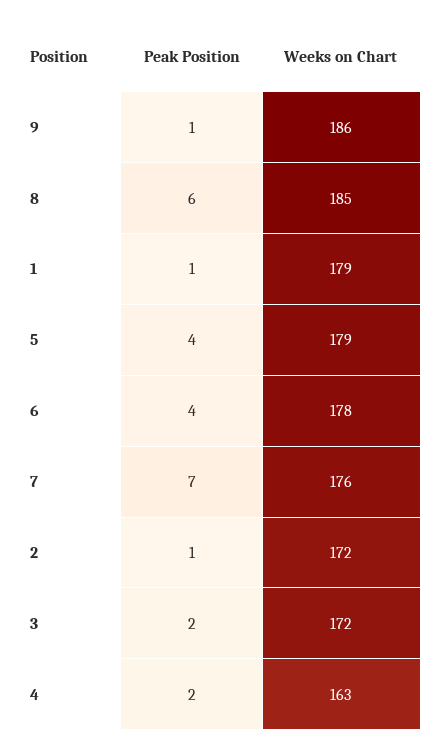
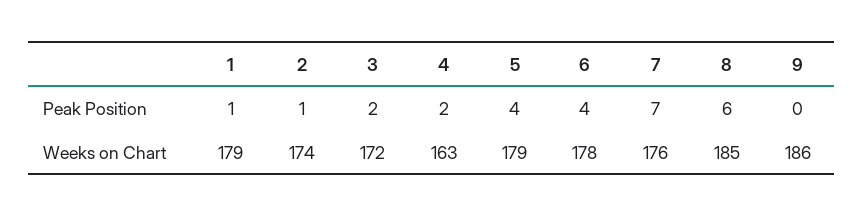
  {
    "Peak Position": {
-     "9": 1,
+     "9": 0,
      "8": 6,
      "1": 1,
      "5": 4,
      "6": 4,
      "7": 7,
      "2": 1,
      "3": 2,
      "4": 2
    },
    "Weeks on Chart": {
      "9": 186,
      "8": 185,
      "1": 179,
      "5": 179,
      "6": 178,
      "7": 176,
-     "2": 172,
+     "2": 174,
      "3": 172,
      "4": 163
    }
  }

